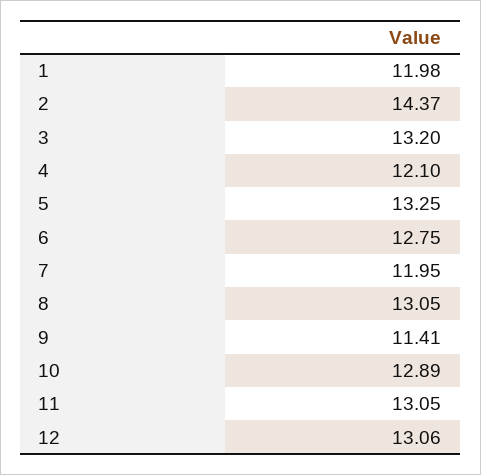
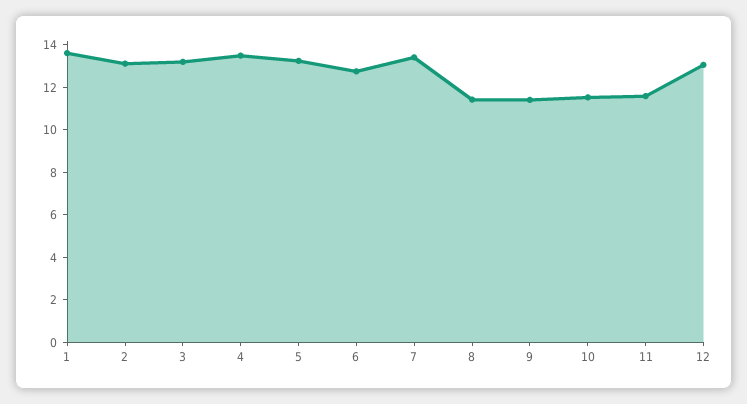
  {
-   "1": 11.98,
+   "1": 13.5,
-   "2": 14.37,
+   "2": 13,
    "3": 13.2,
-   "4": 12.1,
+   "4": 13.5,
    "5": 13.25,
    "6": 12.75,
-   "7": 11.95,
+   "7": 13.5,
-   "8": 13.05,
+   "8": 11.5,
    "9": 11.41,
-   "10": 12.89,
+   "10": 11.5,
-   "11": 13.05,
+   "11": 11.5,
    "12": 13.06
  }

